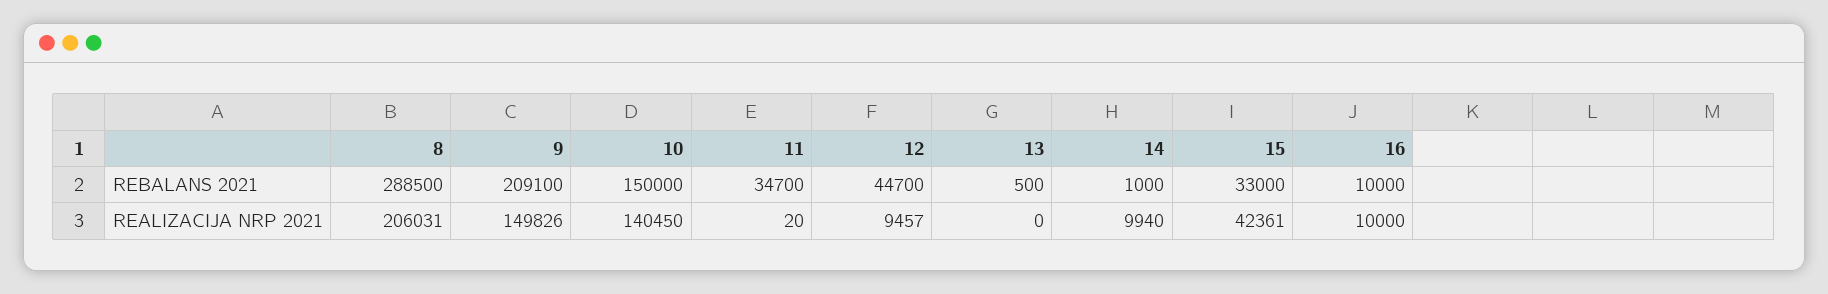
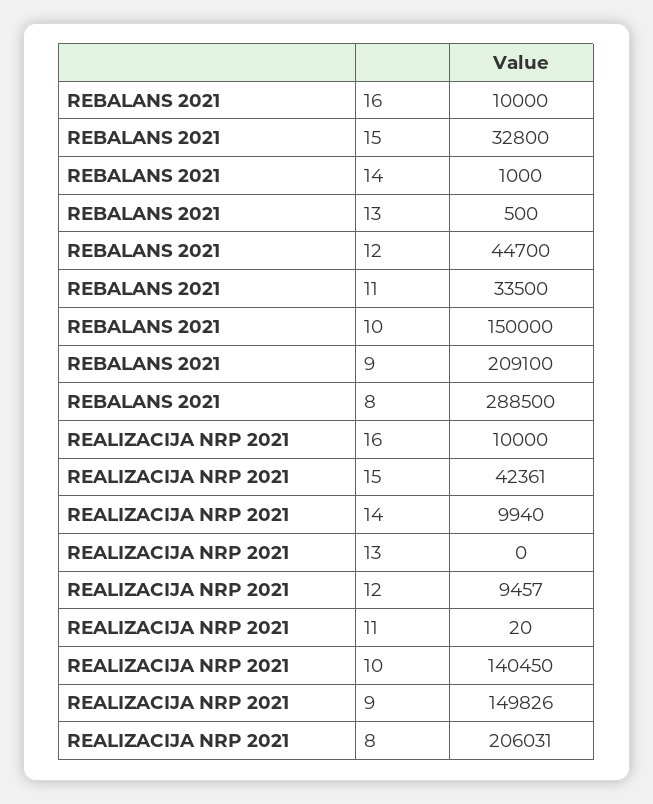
  {
    "8": {
      "REBALANS 2021": 288500,
      "REALIZACIJA NRP 2021": 206031
    },
    "9": {
      "REBALANS 2021": 209100,
      "REALIZACIJA NRP 2021": 149826
    },
    "10": {
      "REBALANS 2021": 150000,
      "REALIZACIJA NRP 2021": 140450
    },
    "11": {
-     "REBALANS 2021": 34700,
+     "REBALANS 2021": 33500,
      "REALIZACIJA NRP 2021": 20
    },
    "12": {
      "REBALANS 2021": 44700,
      "REALIZACIJA NRP 2021": 9457
    },
    "13": {
      "REBALANS 2021": 500,
      "REALIZACIJA NRP 2021": 0
    },
    "14": {
      "REBALANS 2021": 1000,
      "REALIZACIJA NRP 2021": 9940
    },
    "15": {
-     "REBALANS 2021": 33000,
+     "REBALANS 2021": 32800,
      "REALIZACIJA NRP 2021": 42361
    },
    "16": {
      "REBALANS 2021": 10000,
      "REALIZACIJA NRP 2021": 10000
    }
  }

